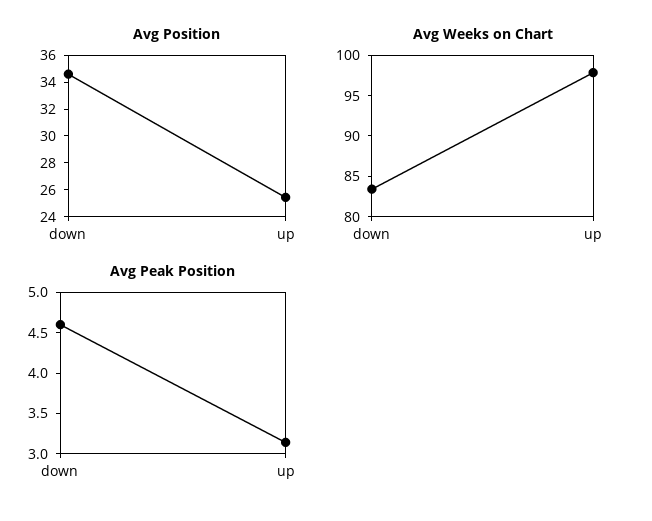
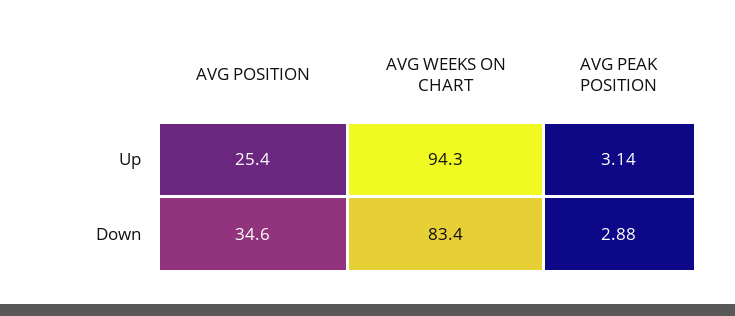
  {
    "Avg Position": {
      "down": 34.6,
      "up": 25.4
    },
    "Avg Weeks on Chart": {
      "down": 83.4,
-     "up": 98
+     "up": 94.3
    },
    "Avg Peak Position": {
-     "down": 4.6,
+     "down": 2.88,
      "up": 3.14
    }
  }

